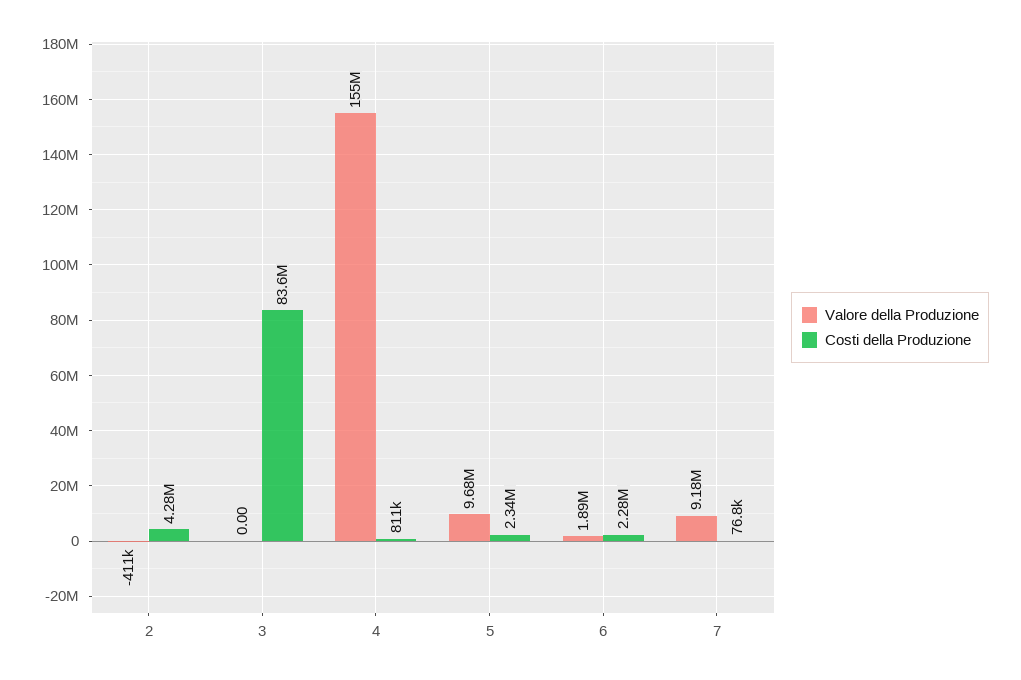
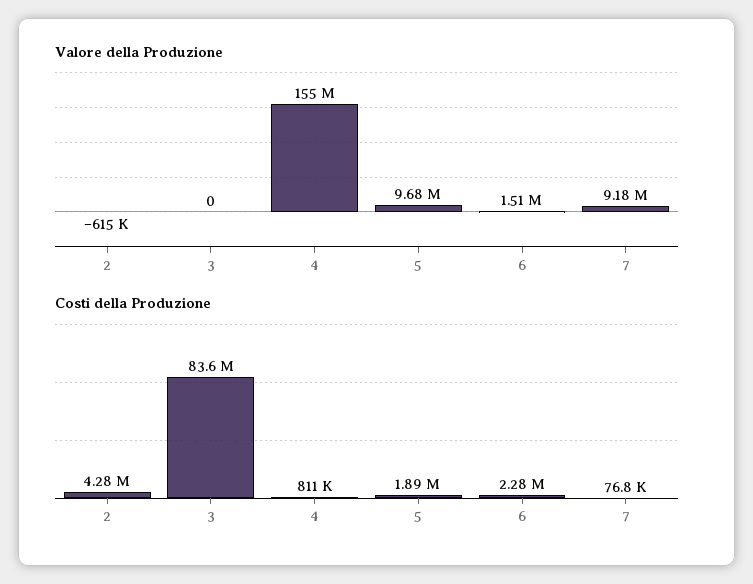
  {
    "Valore della Produzione": {
-     "2": -411000,
+     "2": -615000,
      "3": 0,
      "4": 155000000,
      "5": 9680000,
-     "6": 1890000,
+     "6": 1510000,
      "7": 9180000
    },
    "Costi della Produzione": {
      "2": 4280000,
      "3": 83600000,
      "4": 811000,
-     "5": 2340000,
+     "5": 1890000,
      "6": 2280000,
      "7": 76800
    }
  }

